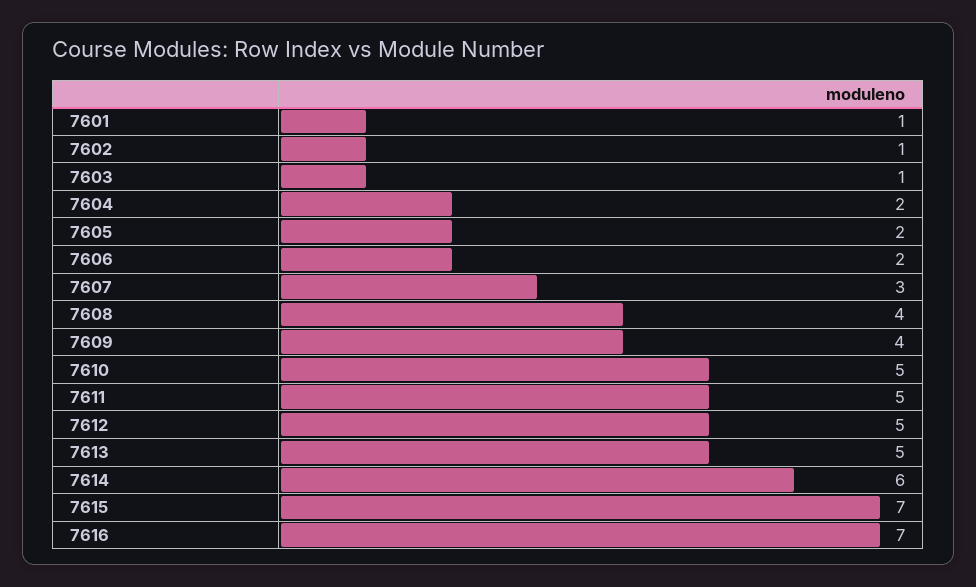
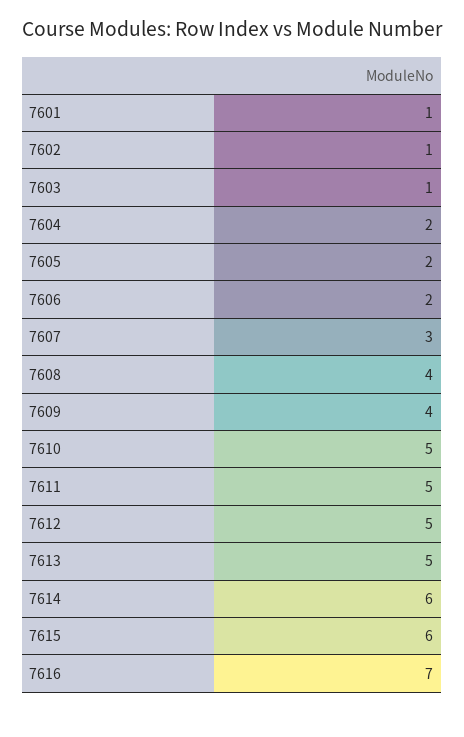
  {
    "7601": 1,
    "7602": 1,
    "7603": 1,
    "7604": 2,
    "7605": 2,
    "7606": 2,
    "7607": 3,
    "7608": 4,
    "7609": 4,
    "7610": 5,
    "7611": 5,
    "7612": 5,
    "7613": 5,
    "7614": 6,
-   "7615": 7,
+   "7615": 6,
    "7616": 7
  }

